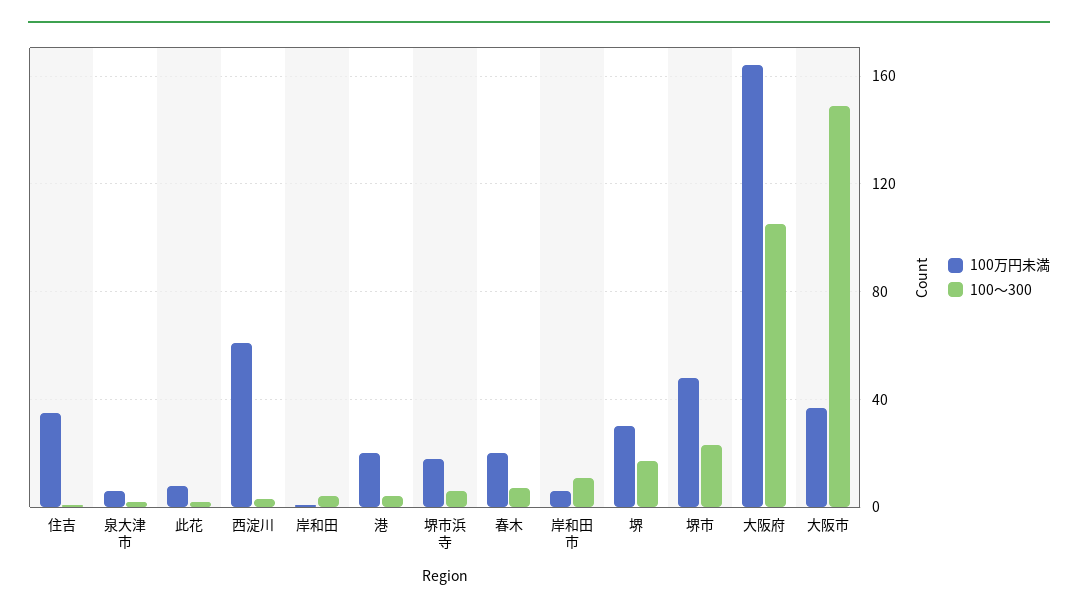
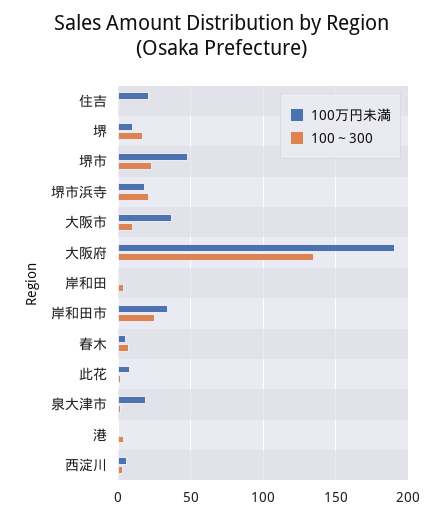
  {
    "100万円未満": {
-     "住吉": 35,
+     "住吉": 20,
-     "泉大津市": 5,
+     "泉大津市": 20,
      "此花": 10,
-     "西淀川": 60,
+     "西淀川": 5,
      "岸和田": 0,
-     "港": 20,
+     "港": 0,
      "堺市浜寺": 20,
-     "春木": 20,
+     "春木": 5,
-     "岸和田市": 5,
+     "岸和田市": 35,
-     "堺": 30,
+     "堺": 10,
      "堺市": 50,
-     "大阪府": 165,
+     "大阪府": 190,
      "大阪市": 35
    },
    "100～300": {
      "住吉": 0,
      "泉大津市": 0,
      "此花": 0,
      "西淀川": 5,
      "岸和田": 5,
      "港": 5,
-     "堺市浜寺": 5,
+     "堺市浜寺": 20,
      "春木": 5,
-     "岸和田市": 10,
+     "岸和田市": 25,
      "堺": 15,
      "堺市": 25,
-     "大阪府": 105,
+     "大阪府": 135,
-     "大阪市": 150
+     "大阪市": 10
    }
  }

